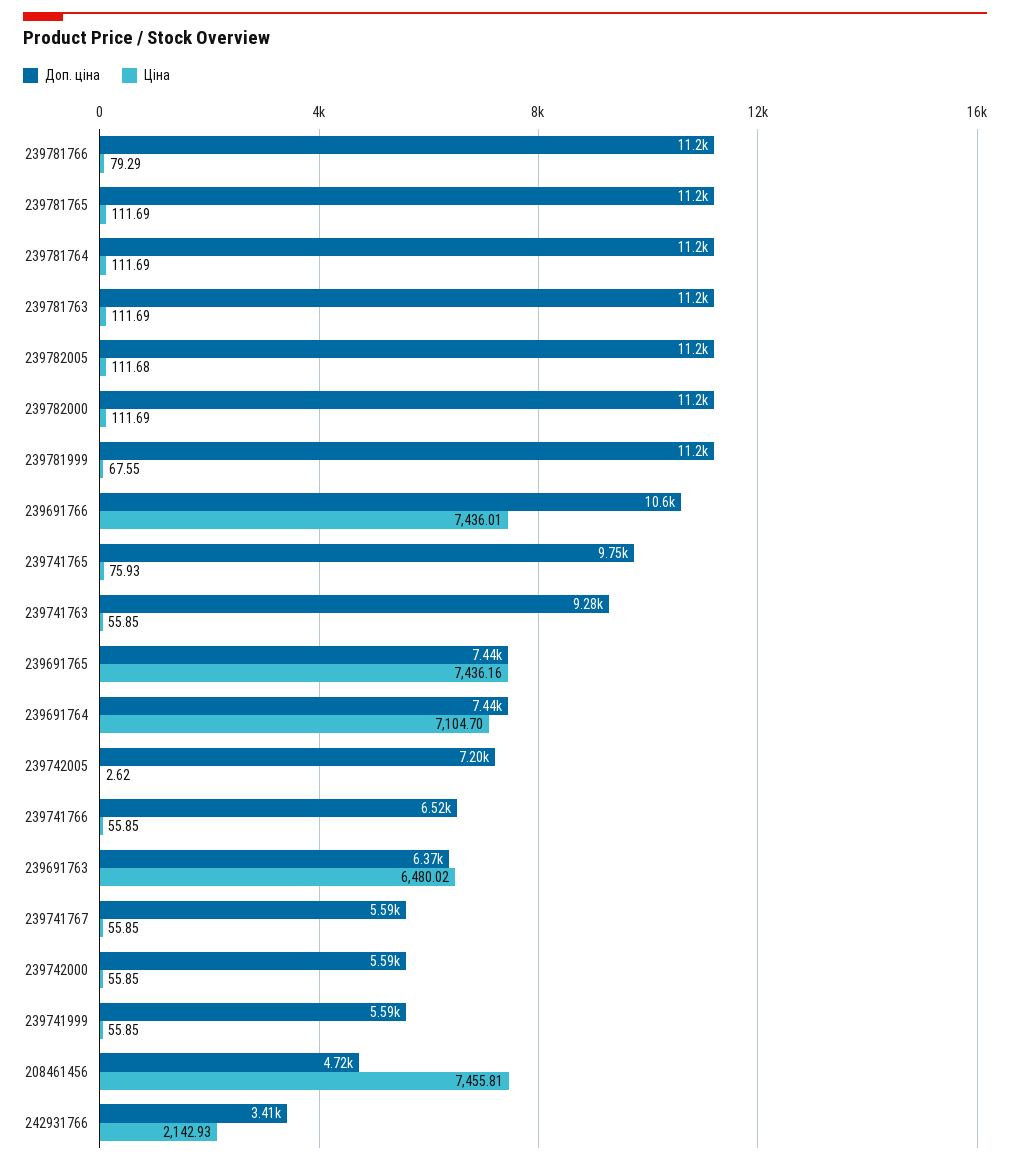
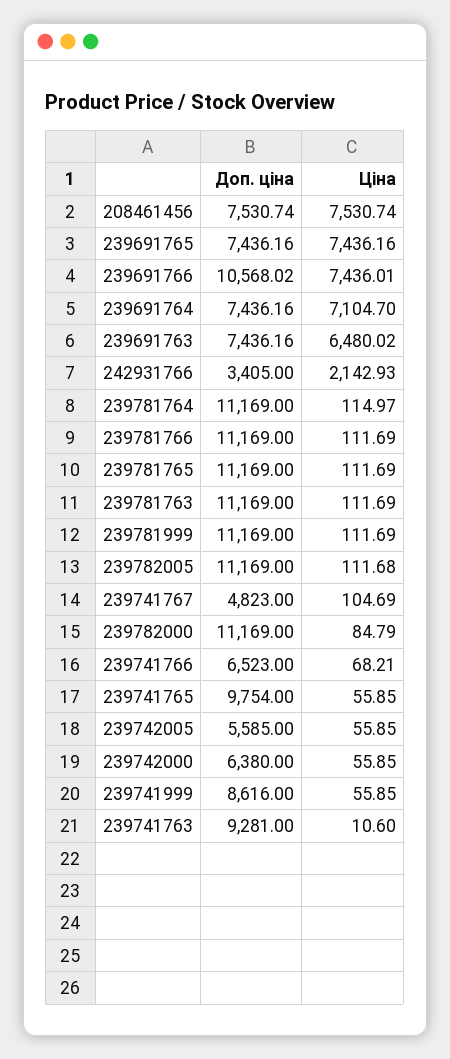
  {
    "Доп. ціна": {
      "239781766": 11169,
      "239781765": 11169,
      "239781764": 11169,
      "239781763": 11169,
      "239782005": 11169,
      "239782000": 11169,
      "239781999": 11169,
      "239691766": 10568.02,
      "239741765": 9754,
      "239741763": 9281,
      "239691765": 7436.16,
      "239691764": 7436.16,
-     "239742005": 7200,
+     "239742005": 5585,
      "239741766": 6523,
-     "239691763": 6370,
+     "239691763": 7436.16,
-     "239741767": 5590,
+     "239741767": 4823,
-     "239742000": 5590,
+     "239742000": 6380,
-     "239741999": 5590,
+     "239741999": 8616,
-     "208461456": 4720,
+     "208461456": 7530.74,
      "242931766": 3405
    },
    "Ціна": {
-     "239781766": 79.29,
+     "239781766": 111.69,
      "239781765": 111.69,
-     "239781764": 111.69,
+     "239781764": 114.97,
      "239781763": 111.69,
      "239782005": 111.68,
-     "239782000": 111.69,
+     "239782000": 84.79,
-     "239781999": 67.55,
+     "239781999": 111.69,
      "239691766": 7436.01,
-     "239741765": 75.93,
+     "239741765": 55.85,
-     "239741763": 55.85,
+     "239741763": 10.6,
      "239691765": 7436.16,
      "239691764": 7104.7,
-     "239742005": 2.62,
+     "239742005": 55.85,
-     "239741766": 55.85,
+     "239741766": 68.21,
      "239691763": 6480.02,
-     "239741767": 55.85,
+     "239741767": 104.69,
      "239742000": 55.85,
      "239741999": 55.85,
-     "208461456": 7455.81,
+     "208461456": 7530.74,
      "242931766": 2142.93
    }
  }

